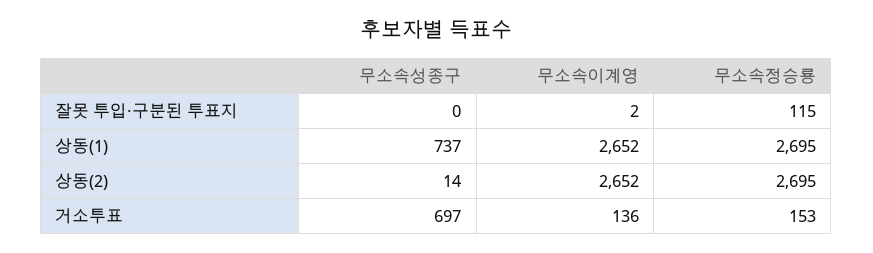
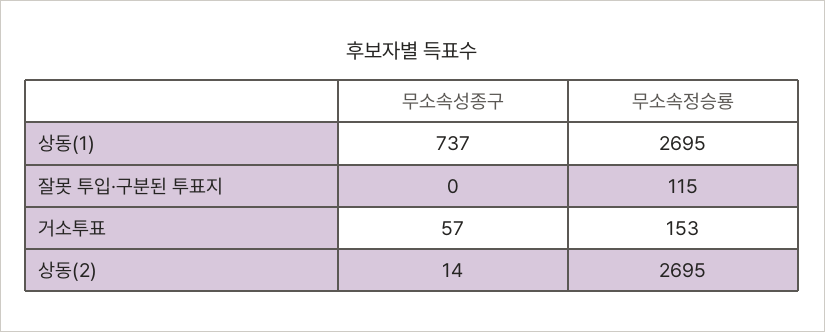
  {
    "무소속성종구": {
      "잘못 투입·구분된 투표지": 0,
      "상동(1)": 737,
      "상동(2)": 14,
-     "거소투표": 697
+     "거소투표": 57
    },
-   "무소속이계영": {
-     "잘못 투입·구분된 투표지": 2,
-     "상동(1)": 2652,
-     "상동(2)": 2652,
-     "거소투표": 136
-   },
    "무소속정승룡": {
      "잘못 투입·구분된 투표지": 115,
      "상동(1)": 2695,
      "상동(2)": 2695,
      "거소투표": 153
    }
  }

